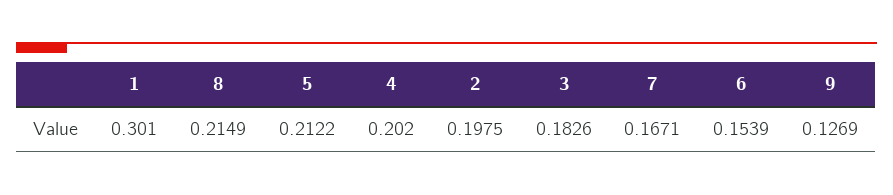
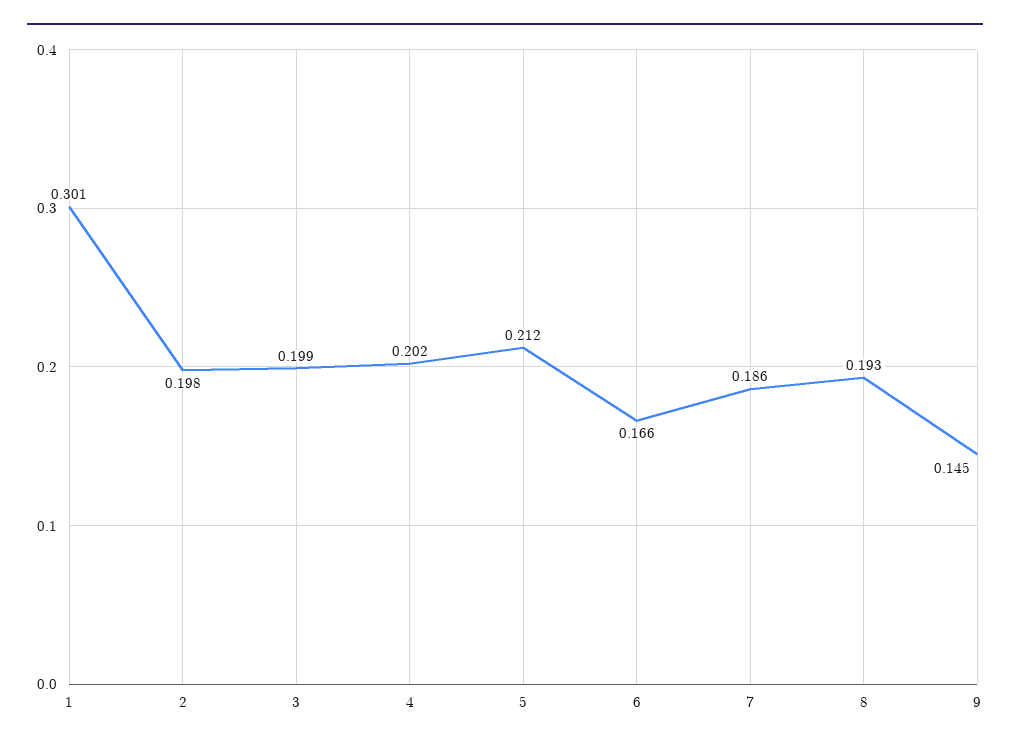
  {
    "1": 0.301,
-   "8": 0.2149,
+   "8": 0.193,
    "5": 0.2122,
    "4": 0.202,
    "2": 0.1975,
-   "3": 0.1826,
+   "3": 0.199,
-   "7": 0.1671,
+   "7": 0.186,
-   "6": 0.1539,
+   "6": 0.166,
-   "9": 0.1269
+   "9": 0.145
  }

